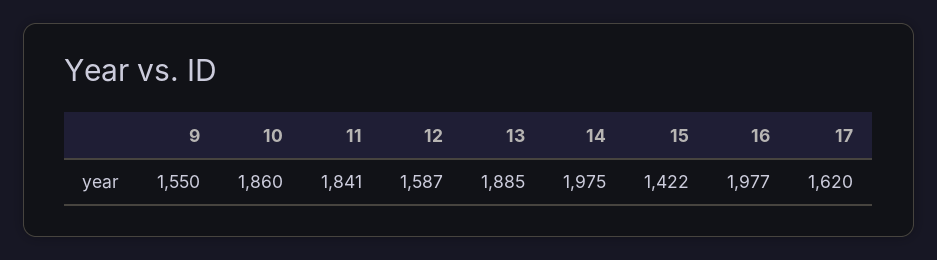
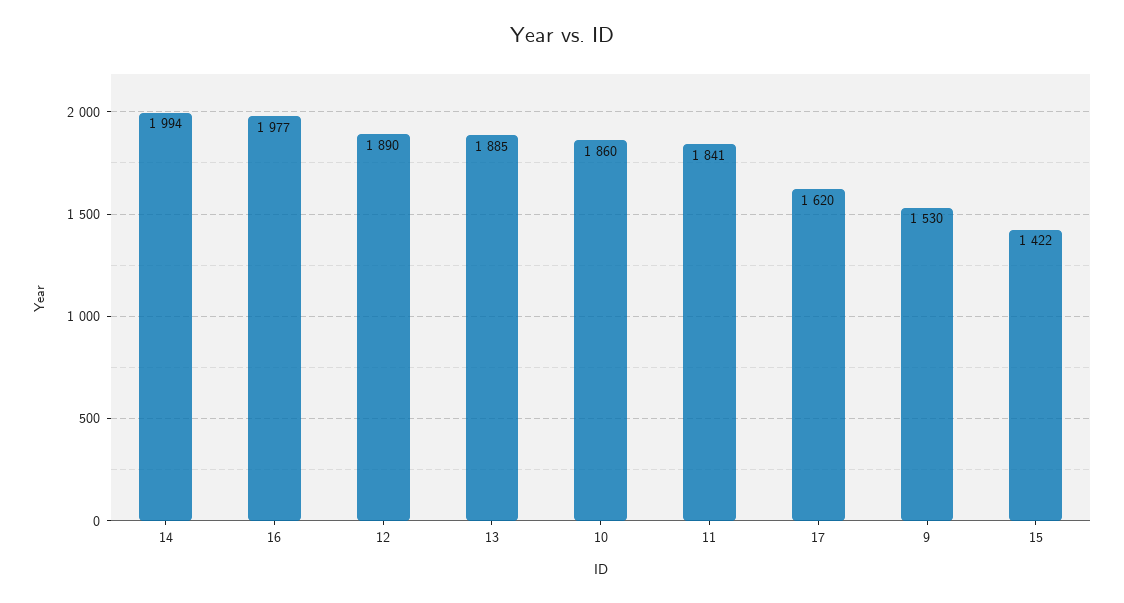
  {
-   "9": 1550,
+   "9": 1530,
    "10": 1860,
    "11": 1841,
-   "12": 1587,
+   "12": 1890,
    "13": 1885,
-   "14": 1975,
+   "14": 1994,
    "15": 1422,
    "16": 1977,
    "17": 1620
  }

